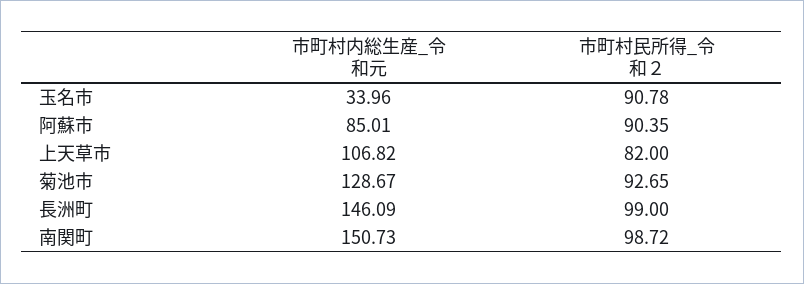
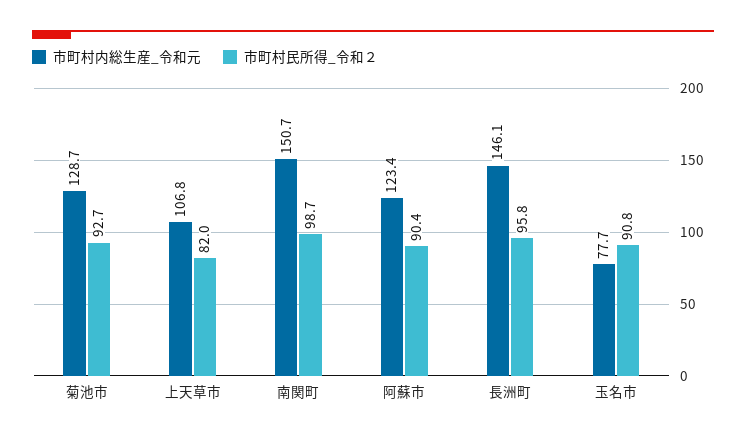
  {
    "市町村内総生産_令和元": {
-     "玉名市": 33.96,
+     "玉名市": 77.7,
-     "阿蘇市": 85.01,
+     "阿蘇市": 123.4,
      "上天草市": 106.82,
      "菊池市": 128.67,
      "長洲町": 146.09,
      "南関町": 150.73
    },
    "市町村民所得_令和２": {
      "玉名市": 90.78,
      "阿蘇市": 90.35,
      "上天草市": 82,
      "菊池市": 92.65,
-     "長洲町": 99,
+     "長洲町": 95.8,
      "南関町": 98.72
    }
  }

